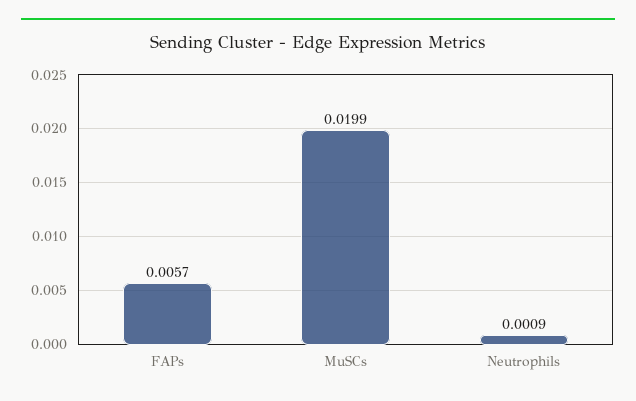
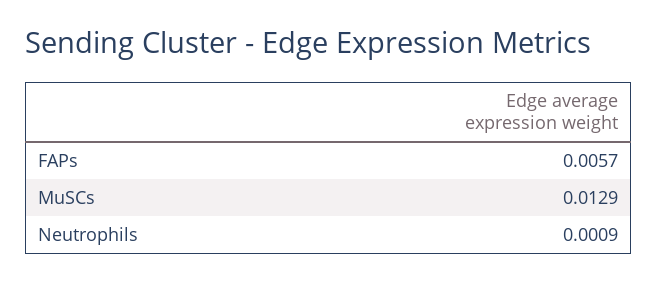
  {
    "FAPs": 0.0057,
-   "MuSCs": 0.0199,
+   "MuSCs": 0.0129,
    "Neutrophils": 0.0009
  }

